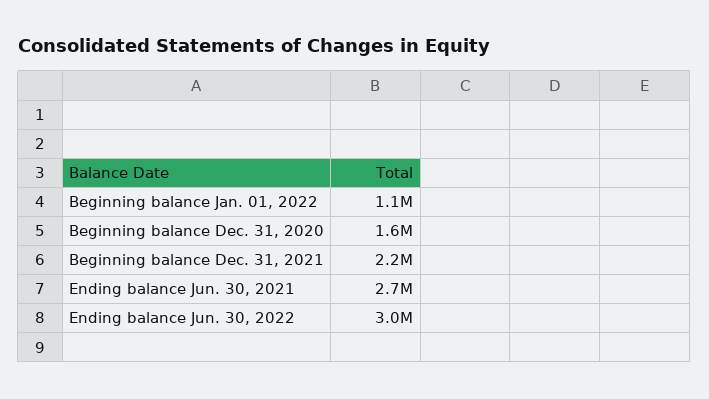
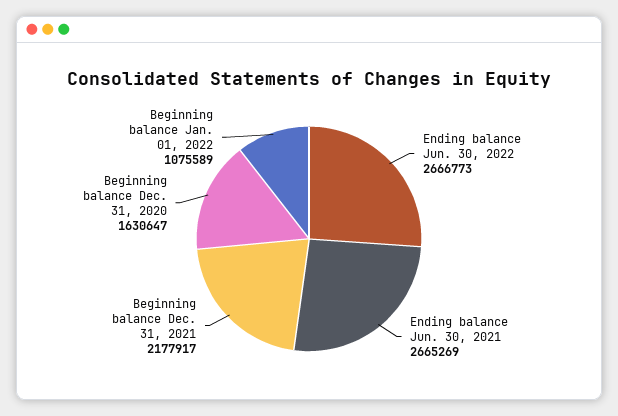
  {
    "Beginning balance Jan. 01, 2022": 1075589,
    "Beginning balance Dec. 31, 2020": 1630647,
    "Beginning balance Dec. 31, 2021": 2177917,
    "Ending balance Jun. 30, 2021": 2665269,
-   "Ending balance Jun. 30, 2022": 3000000
+   "Ending balance Jun. 30, 2022": 2666773
  }

